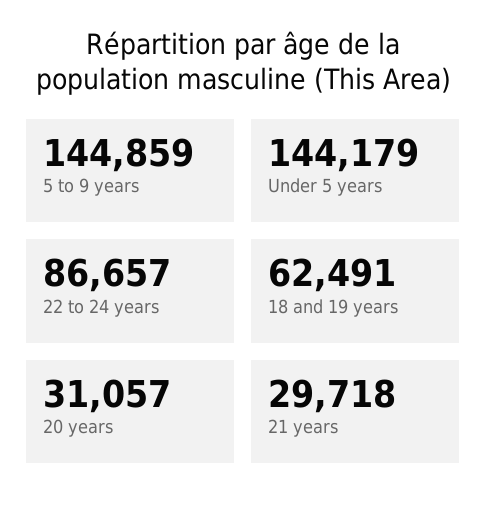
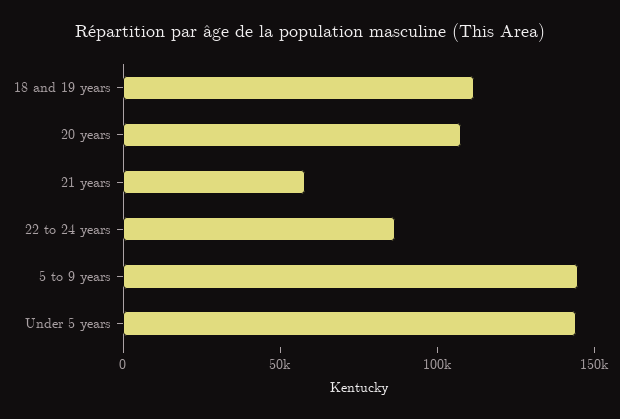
  {
    "5 to 9 years": 144859,
    "Under 5 years": 144179,
    "22 to 24 years": 86657,
-   "18 and 19 years": 62491,
+   "18 and 19 years": 110000,
-   "20 years": 31057,
+   "20 years": 110000,
-   "21 years": 29718
+   "21 years": 60000
  }

